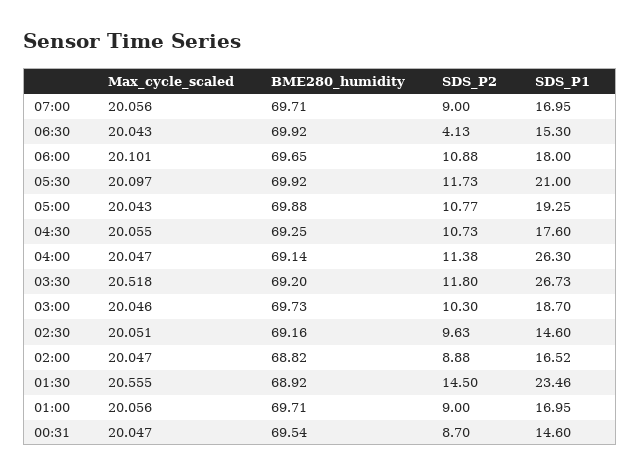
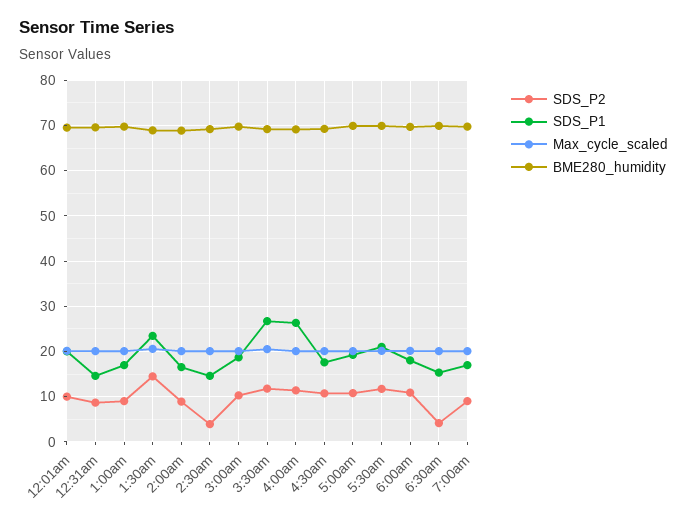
  {
    "Max_cycle_scaled": {
      "07:00": 20.056,
      "06:30": 20.043,
      "06:00": 20.101,
      "05:30": 20.097,
      "05:00": 20.043,
      "04:30": 20.055,
      "04:00": 20.047,
      "03:30": 20.518,
      "03:00": 20.046,
      "02:30": 20.051,
      "02:00": 20.047,
      "01:30": 20.555,
      "01:00": 20.056,
-     "00:31": 20.047
+     "00:31": 20.047,
+     "12:01am": 20
    },
    "BME280_humidity": {
      "07:00": 69.71,
      "06:30": 69.92,
      "06:00": 69.65,
      "05:30": 69.92,
      "05:00": 69.88,
      "04:30": 69.25,
      "04:00": 69.14,
      "03:30": 69.2,
      "03:00": 69.73,
      "02:30": 69.16,
      "02:00": 68.82,
      "01:30": 68.92,
      "01:00": 69.71,
-     "00:31": 69.54
+     "00:31": 69.54,
+     "12:01am": 70
    },
    "SDS_P2": {
      "07:00": 9,
      "06:30": 4.13,
      "06:00": 10.88,
      "05:30": 11.73,
      "05:00": 10.77,
      "04:30": 10.73,
      "04:00": 11.38,
      "03:30": 11.8,
      "03:00": 10.3,
-     "02:30": 9.63,
+     "02:30": 4,
      "02:00": 8.88,
      "01:30": 14.5,
      "01:00": 9,
-     "00:31": 8.7
+     "00:31": 8.7,
+     "12:01am": 10
    },
    "SDS_P1": {
      "07:00": 16.95,
      "06:30": 15.3,
      "06:00": 18,
      "05:30": 21,
      "05:00": 19.25,
      "04:30": 17.6,
      "04:00": 26.3,
      "03:30": 26.73,
      "03:00": 18.7,
      "02:30": 14.6,
      "02:00": 16.52,
      "01:30": 23.46,
      "01:00": 16.95,
-     "00:31": 14.6
+     "00:31": 14.6,
+     "12:01am": 20
    }
  }

